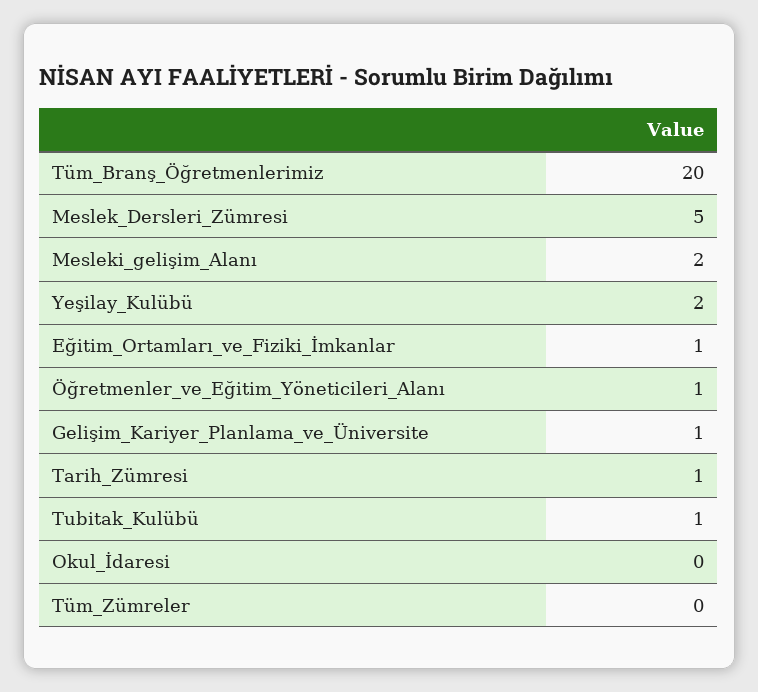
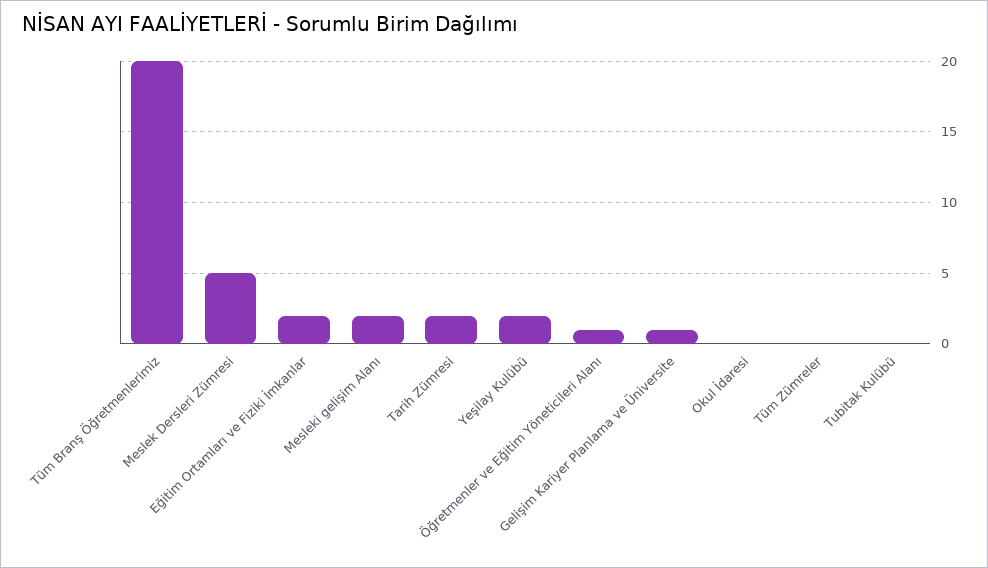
  {
    "Tüm_Branş_Öğretmenlerimiz": 20,
    "Meslek_Dersleri_Zümresi": 5,
    "Mesleki_gelişim_Alanı": 2,
    "Yeşilay_Kulübü": 2,
-   "Eğitim_Ortamları_ve_Fiziki_İmkanlar": 1,
+   "Eğitim_Ortamları_ve_Fiziki_İmkanlar": 2,
    "Öğretmenler_ve_Eğitim_Yöneticileri_Alanı": 1,
    "Gelişim_Kariyer_Planlama_ve_Üniversite": 1,
-   "Tarih_Zümresi": 1,
+   "Tarih_Zümresi": 2,
-   "Tubitak_Kulübü": 1,
+   "Tubitak_Kulübü": 0,
    "Okul_İdaresi": 0,
    "Tüm_Zümreler": 0
  }

